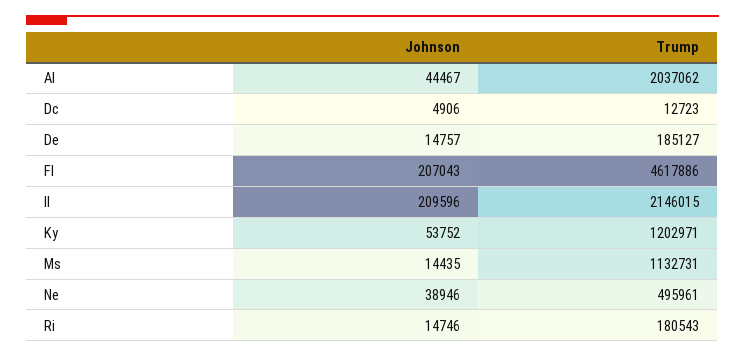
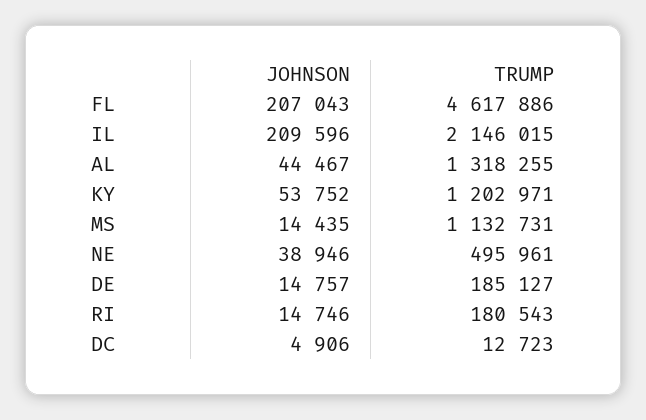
  {
    "Johnson": {
      "Al": 44467,
      "Dc": 4906,
      "De": 14757,
      "Fl": 207043,
      "Il": 209596,
      "Ky": 53752,
      "Ms": 14435,
      "Ne": 38946,
      "Ri": 14746
    },
    "Trump": {
-     "Al": 2037062,
+     "Al": 1318255,
      "Dc": 12723,
      "De": 185127,
      "Fl": 4617886,
      "Il": 2146015,
      "Ky": 1202971,
      "Ms": 1132731,
      "Ne": 495961,
      "Ri": 180543
    }
  }

